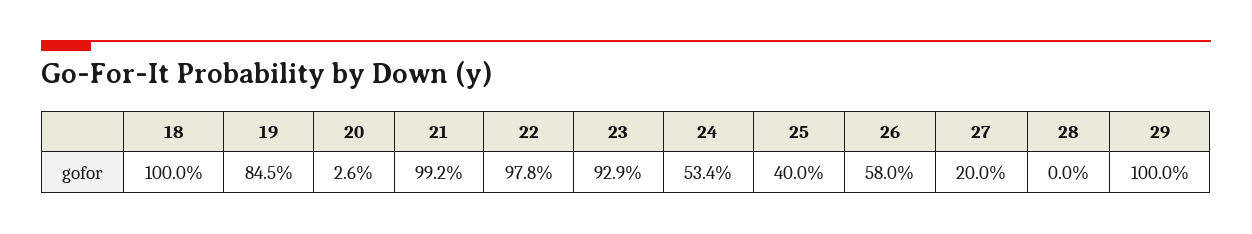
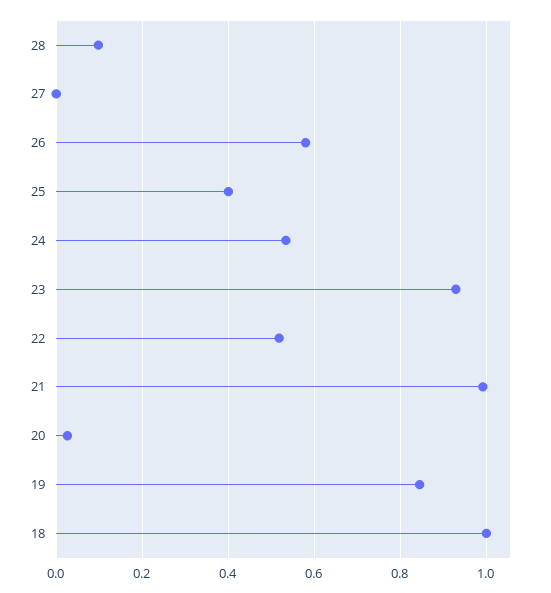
  {
    "18": 1,
    "19": 0.845,
    "20": 0.026,
    "21": 0.992,
-   "22": 0.978,
+   "22": 0.52,
    "23": 0.929,
    "24": 0.534,
    "25": 0.4,
    "26": 0.58,
-   "27": 0.2,
+   "27": 0,
-   "28": 0,
+   "28": 0.1
-   "29": 1
  }

